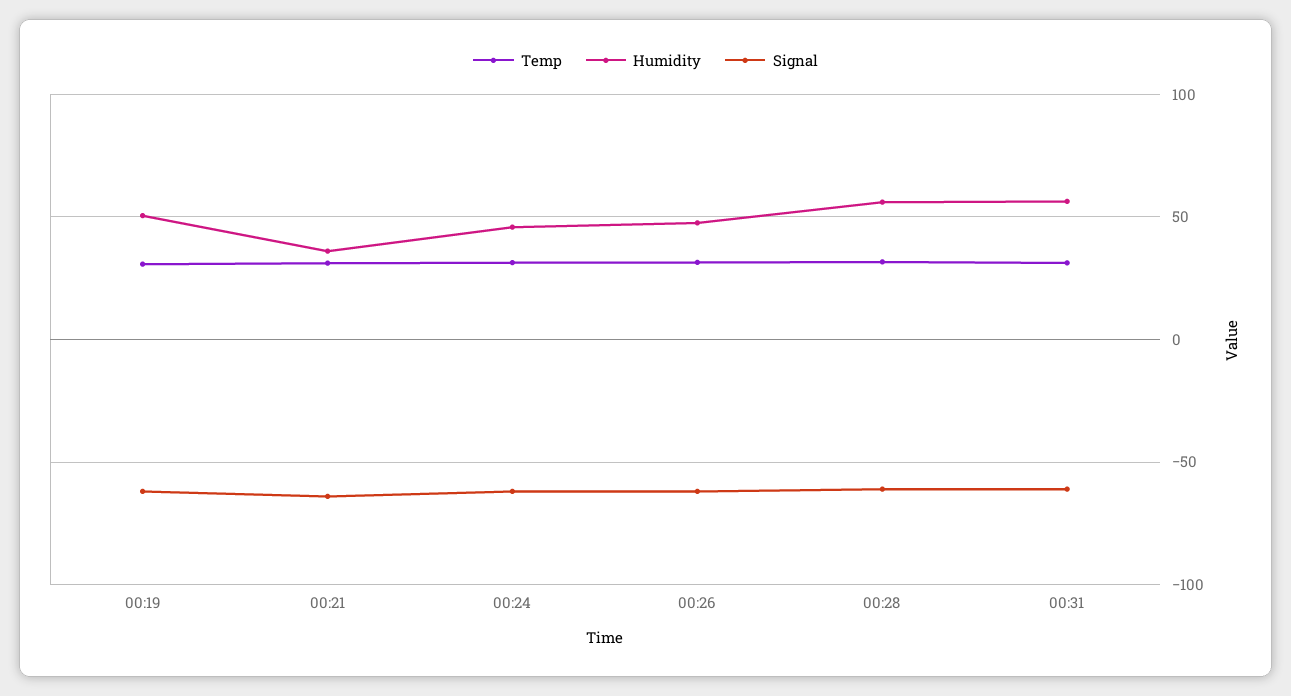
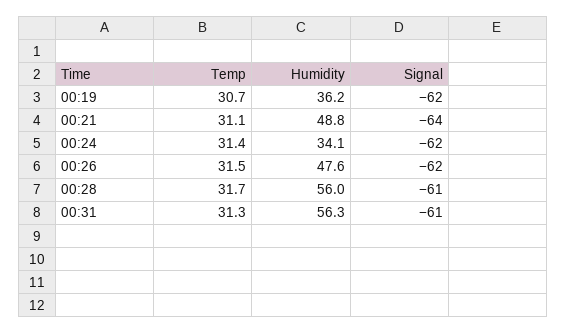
  {
    "Temp": {
      "00:19": 30.7,
      "00:21": 31.1,
      "00:24": 31.4,
      "00:26": 31.5,
      "00:28": 31.7,
      "00:31": 31.3
    },
    "Humidity": {
-     "00:19": 50,
+     "00:19": 36.2,
-     "00:21": 35,
+     "00:21": 48.8,
-     "00:24": 45,
+     "00:24": 34.1,
      "00:26": 47.6,
      "00:28": 56,
      "00:31": 56.3
    },
    "Signal": {
      "00:19": -62,
      "00:21": -64,
      "00:24": -62,
      "00:26": -62,
      "00:28": -61,
      "00:31": -61
    }
  }

